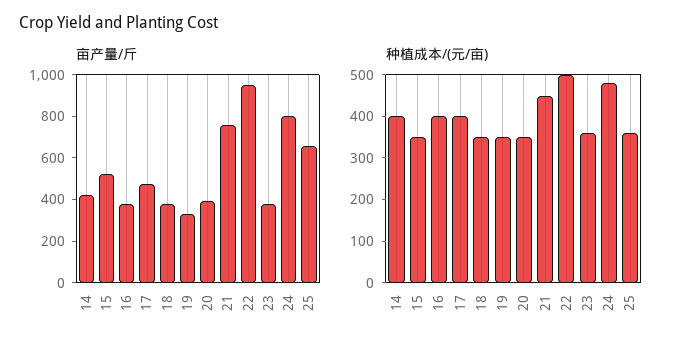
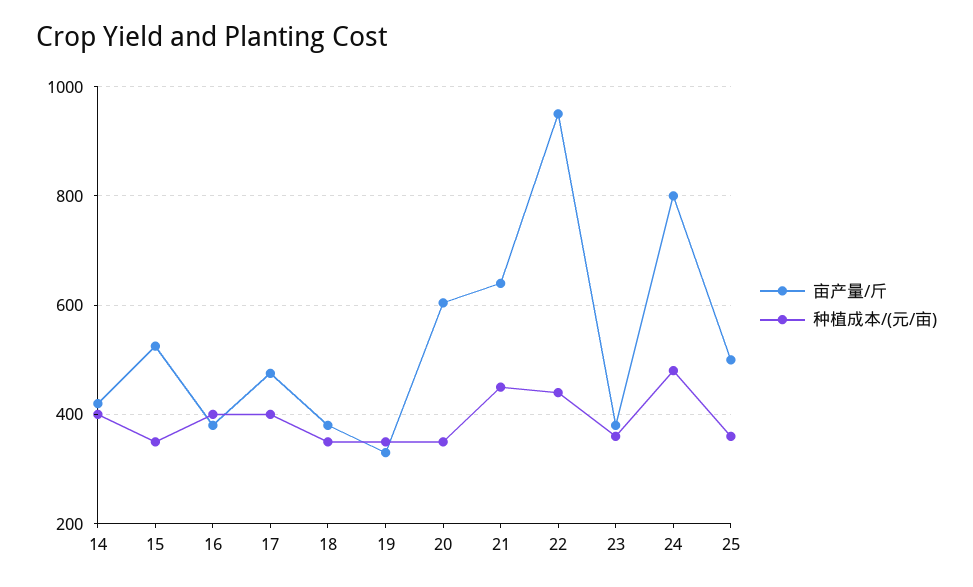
  {
    "亩产量/斤": {
      "14": 420,
      "15": 520,
      "16": 380,
      "17": 480,
      "18": 380,
      "19": 340,
-     "20": 400,
+     "20": 600,
-     "21": 750,
+     "21": 640,
      "22": 960,
      "23": 380,
      "24": 800,
-     "25": 650
+     "25": 500
    },
    "种植成本/(元/亩)": {
      "14": 400,
      "15": 360,
      "16": 400,
      "17": 400,
      "18": 360,
      "19": 360,
      "20": 360,
      "21": 460,
-     "22": 500,
+     "22": 440,
      "23": 360,
      "24": 480,
      "25": 360
    }
  }

